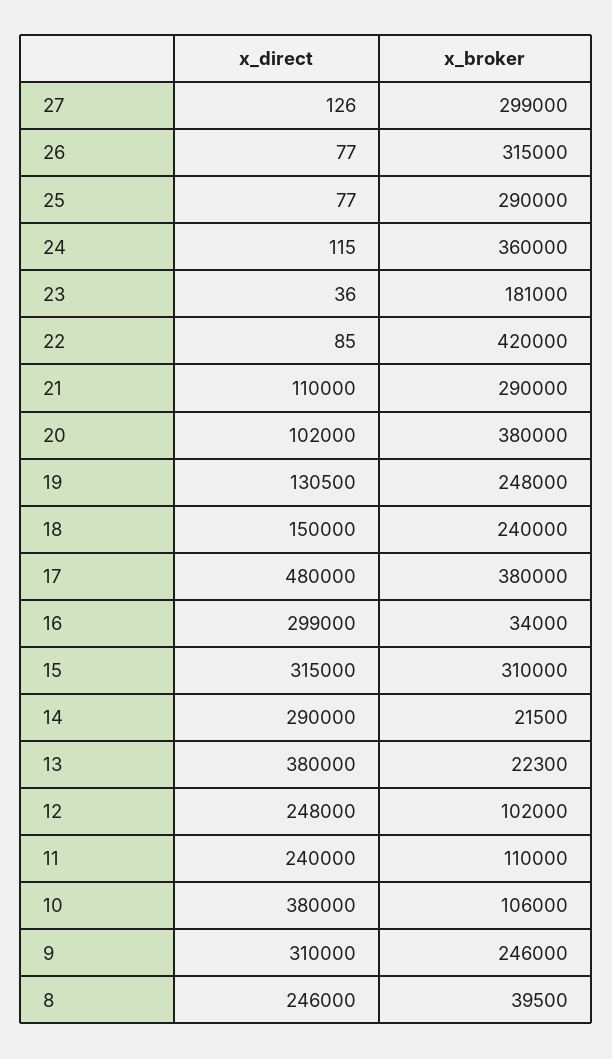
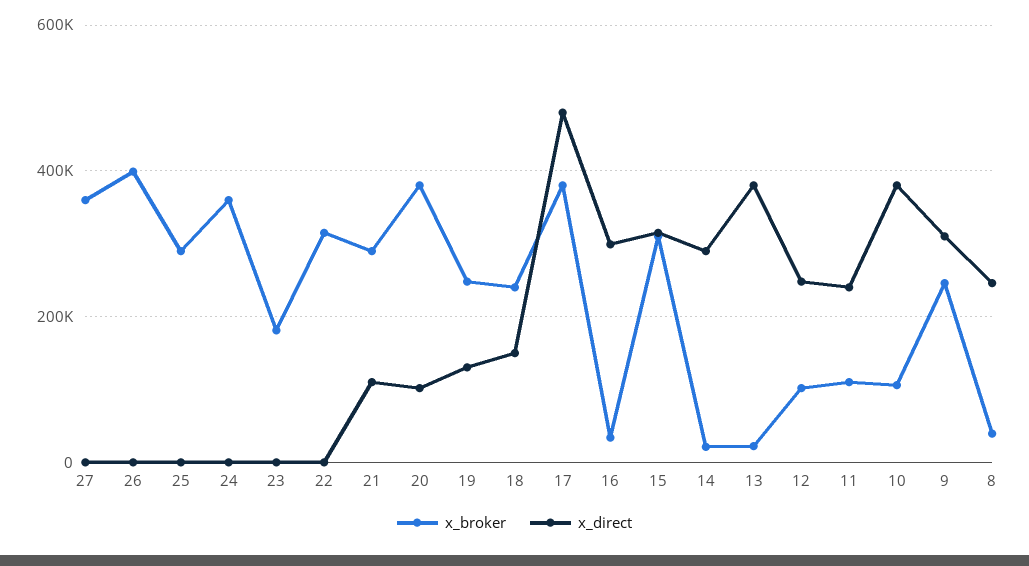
  {
    "x_direct": {
      "27": 126,
      "26": 77,
      "25": 77,
      "24": 115,
      "23": 36,
      "22": 85,
      "21": 110000,
      "20": 102000,
      "19": 130500,
      "18": 150000,
      "17": 480000,
      "16": 299000,
      "15": 315000,
      "14": 290000,
      "13": 380000,
      "12": 248000,
      "11": 240000,
      "10": 380000,
      "9": 310000,
      "8": 246000
    },
    "x_broker": {
-     "27": 299000,
+     "27": 360000,
-     "26": 315000,
+     "26": 400000,
      "25": 290000,
      "24": 360000,
      "23": 181000,
-     "22": 420000,
+     "22": 320000,
      "21": 290000,
      "20": 380000,
      "19": 248000,
      "18": 240000,
      "17": 380000,
      "16": 34000,
      "15": 310000,
      "14": 21500,
      "13": 22300,
      "12": 102000,
      "11": 110000,
      "10": 106000,
      "9": 246000,
      "8": 39500
    }
  }

